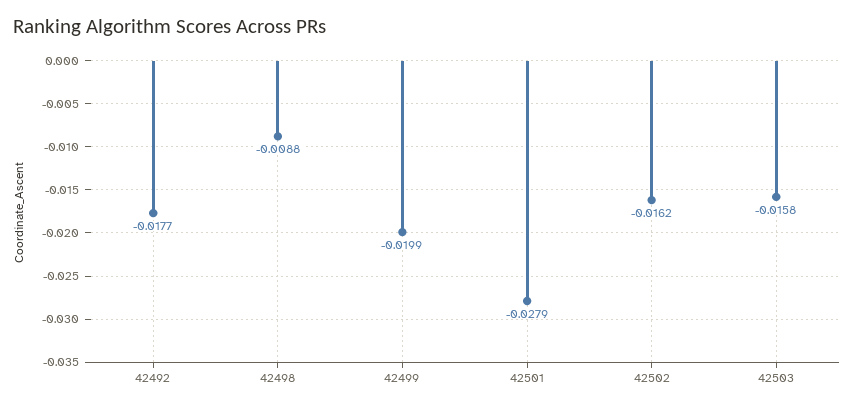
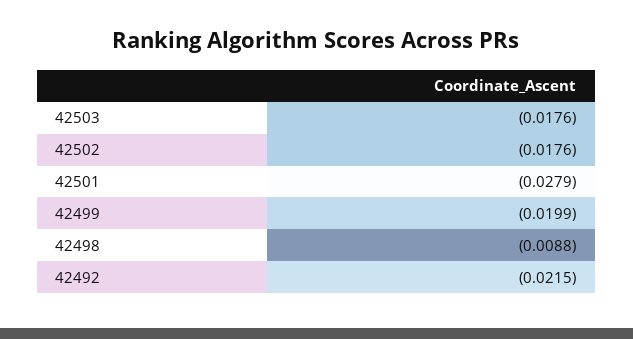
  {
-   "42492": -0.0177,
+   "42492": -0.0215,
    "42498": -0.0088,
    "42499": -0.0199,
    "42501": -0.0279,
-   "42502": -0.0162,
+   "42502": -0.0176,
-   "42503": -0.0158
+   "42503": -0.0176
  }

